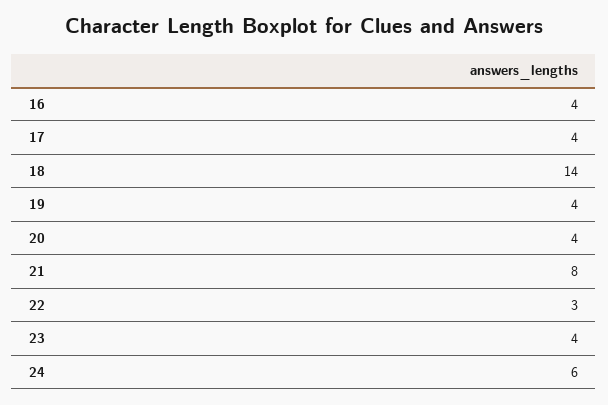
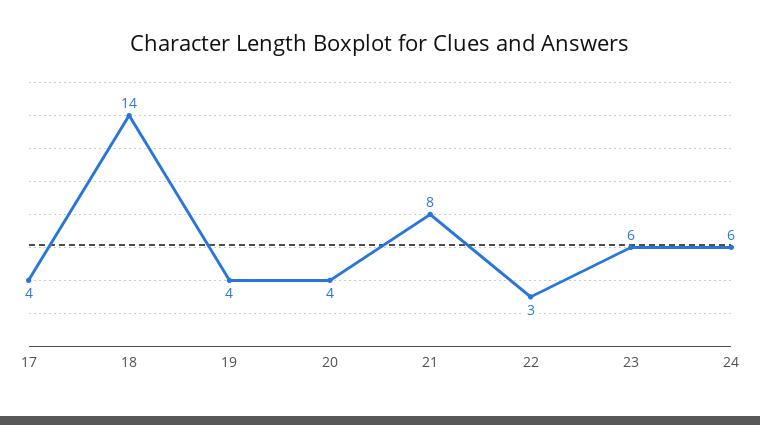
  {
-   "16": 4,
    "17": 4,
    "18": 14,
    "19": 4,
    "20": 4,
    "21": 8,
    "22": 3,
-   "23": 4,
+   "23": 6,
    "24": 6
  }

